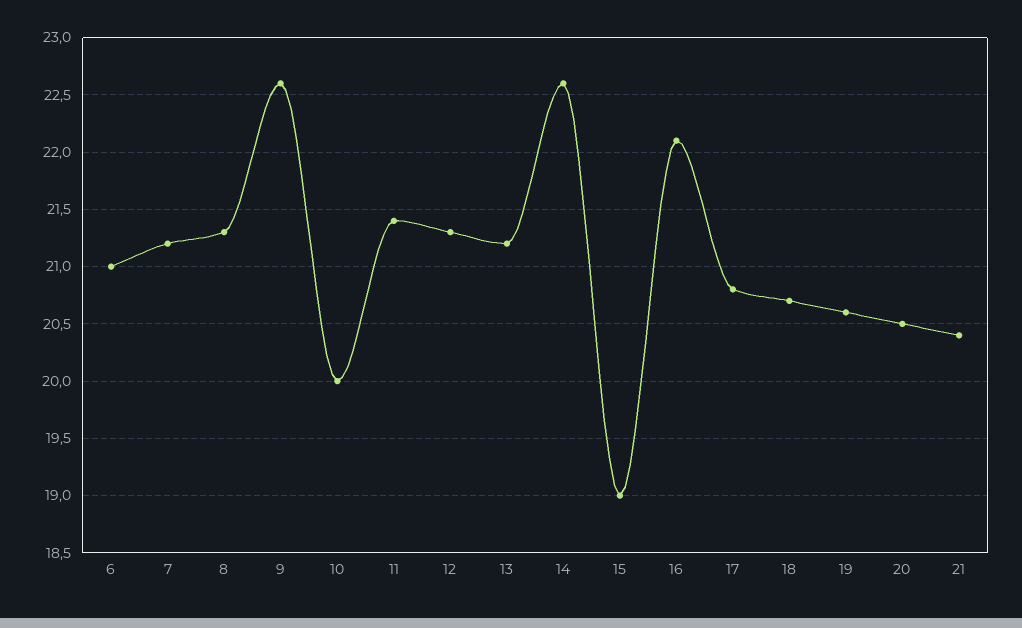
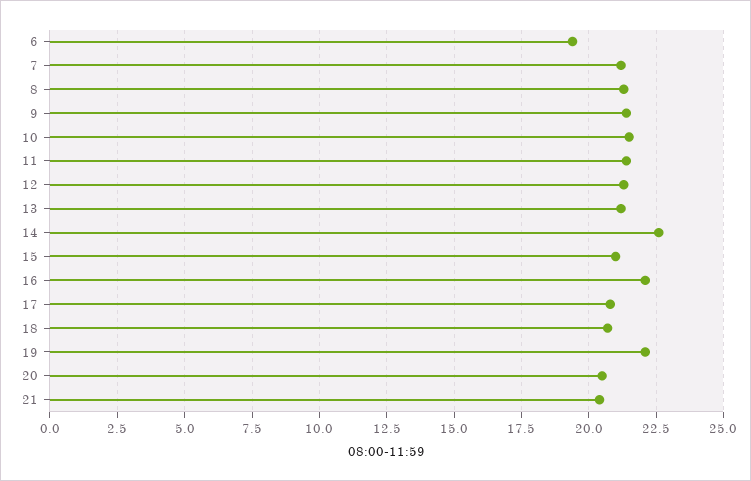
  {
-   "6": 21,
+   "6": 19.5,
    "7": 21.2,
    "8": 21.3,
-   "9": 22.6,
+   "9": 21.5,
-   "10": 20,
+   "10": 21.5,
    "11": 21.4,
    "12": 21.3,
    "13": 21.2,
    "14": 22.6,
-   "15": 19,
+   "15": 21,
    "16": 22.1,
    "17": 20.8,
    "18": 20.7,
-   "19": 20.6,
+   "19": 22,
    "20": 20.5,
    "21": 20.4
  }

